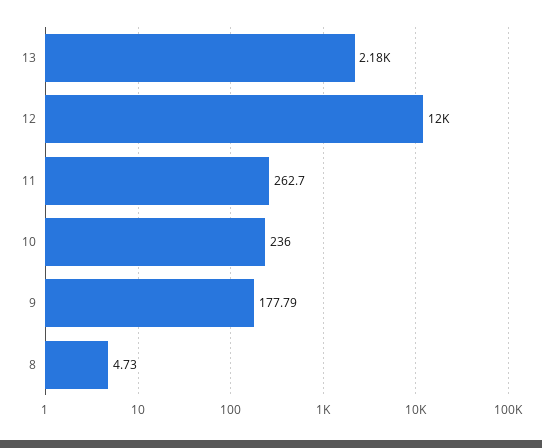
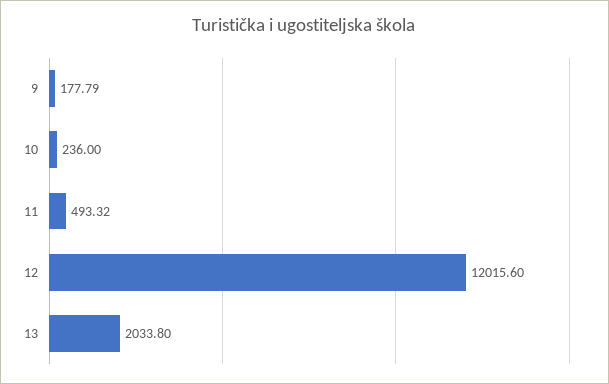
  {
-   "13": 2180,
+   "13": 2033.8,
    "12": 12015.6,
-   "11": 262.7,
+   "11": 493.32,
    "10": 236,
-   "9": 177.79,
+   "9": 177.79
-   "8": 4.73
  }

